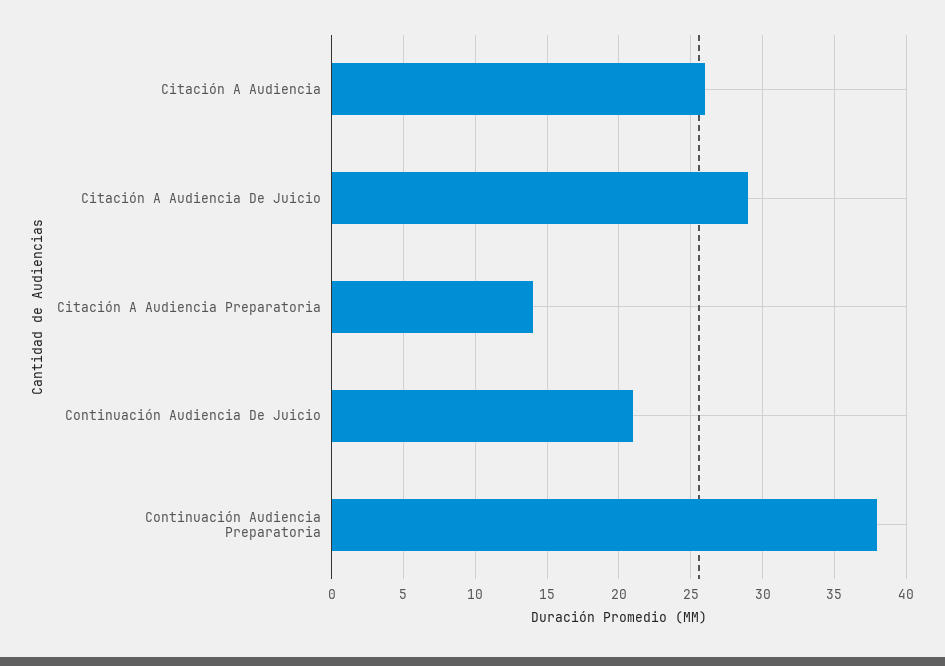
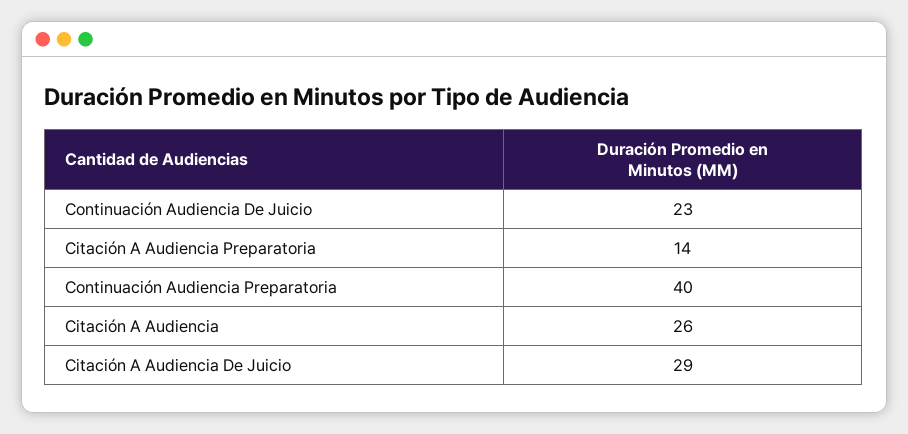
  {
    "Citación A Audiencia": 26,
    "Citación A Audiencia De Juicio": 29,
    "Citación A Audiencia Preparatoria": 14,
-   "Continuación Audiencia De Juicio": 21,
+   "Continuación Audiencia De Juicio": 23,
-   "Continuación Audiencia Preparatoria": 38
+   "Continuación Audiencia Preparatoria": 40
  }

